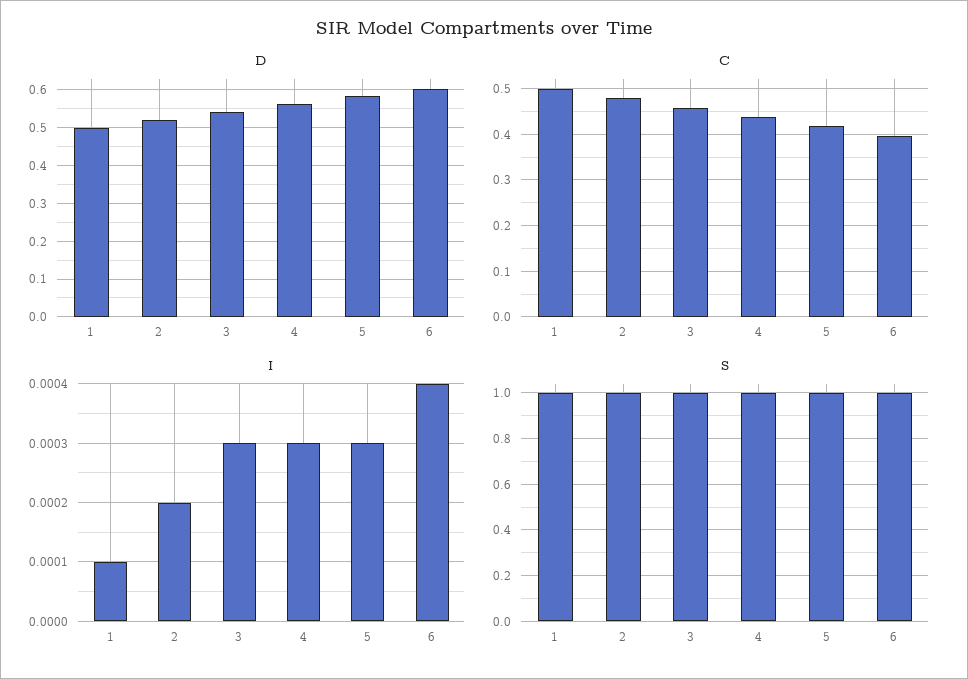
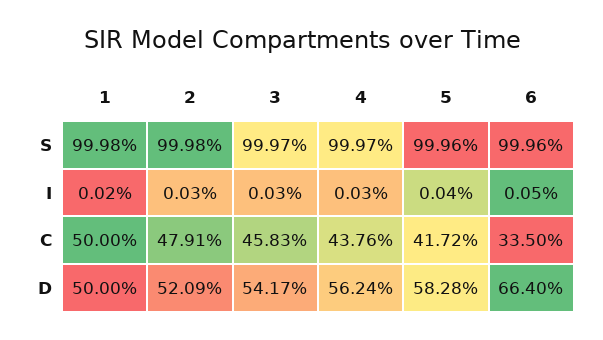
  {
    "D": {
      "1": 0.5,
      "2": 0.5209,
      "3": 0.5417,
      "4": 0.5624,
      "5": 0.5828,
-     "6": 0.6
+     "6": 0.664
    },
    "C": {
      "1": 0.5,
      "2": 0.4791,
      "3": 0.4583,
      "4": 0.4376,
      "5": 0.4172,
-     "6": 0.4
+     "6": 0.335
    },
    "I": {
-     "1": 0.0001,
+     "1": 0.0002,
-     "2": 0.0002,
+     "2": 0.0003,
      "3": 0.0003,
      "4": 0.0003,
-     "5": 0.0003,
+     "5": 0.0004,
-     "6": 0.0004
+     "6": 0.0005
    },
    "S": {
      "1": 0.9998,
      "2": 0.9998,
      "3": 0.9997,
      "4": 0.9997,
      "5": 0.9996,
      "6": 0.9996
    }
  }

